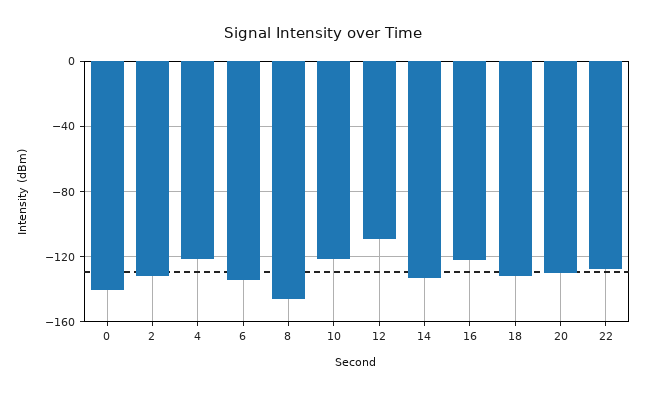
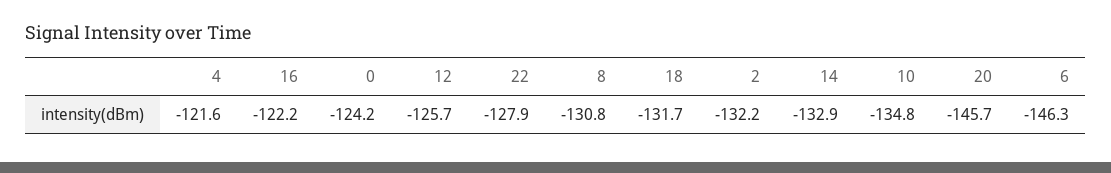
  {
-   "0": -140,
+   "0": -124.2,
    "2": -132.2,
    "4": -121.6,
-   "6": -135,
+   "6": -146.3,
-   "8": -145,
+   "8": -130.8,
-   "10": -120,
+   "10": -134.8,
-   "12": -110,
+   "12": -125.7,
    "14": -132.9,
    "16": -122.2,
    "18": -131.7,
-   "20": -130,
+   "20": -145.7,
    "22": -127.9
  }

